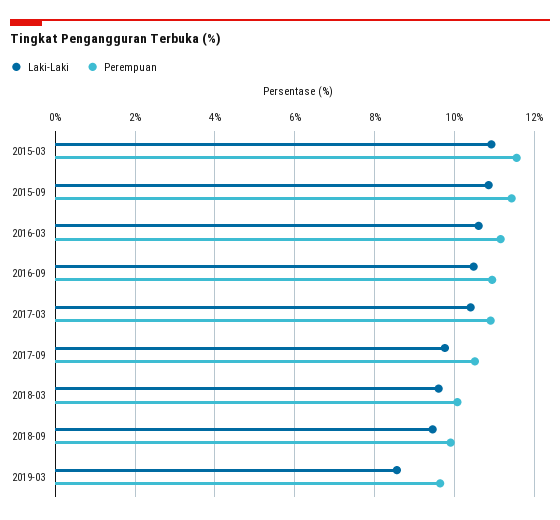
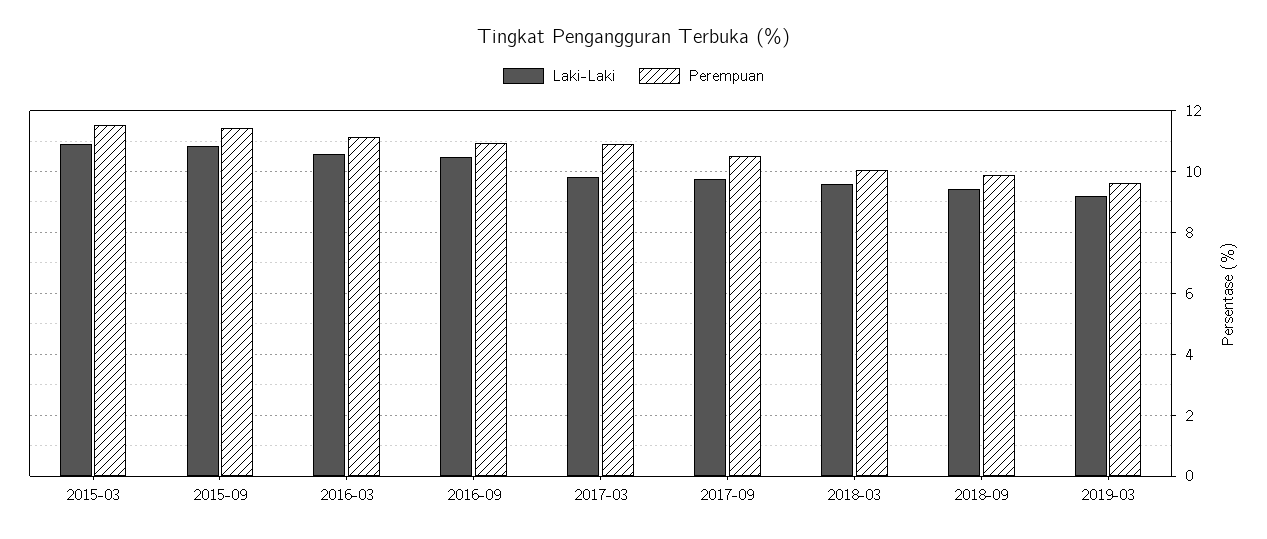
  {
    "Laki-Laki": {
      "2015-03": 11,
      "2015-09": 10.8,
      "2016-03": 10.6,
      "2016-09": 10.4,
-     "2017-03": 10.4,
+     "2017-03": 9.8,
      "2017-09": 9.8,
      "2018-03": 9.6,
      "2018-09": 9.4,
-     "2019-03": 8.6
+     "2019-03": 9.2
    },
    "Perempuan": {
      "2015-03": 11.6,
      "2015-09": 11.4,
      "2016-03": 11.2,
      "2016-09": 11,
      "2017-03": 10.8,
      "2017-09": 10.6,
      "2018-03": 10,
      "2018-09": 9.8,
      "2019-03": 9.6
    }
  }

